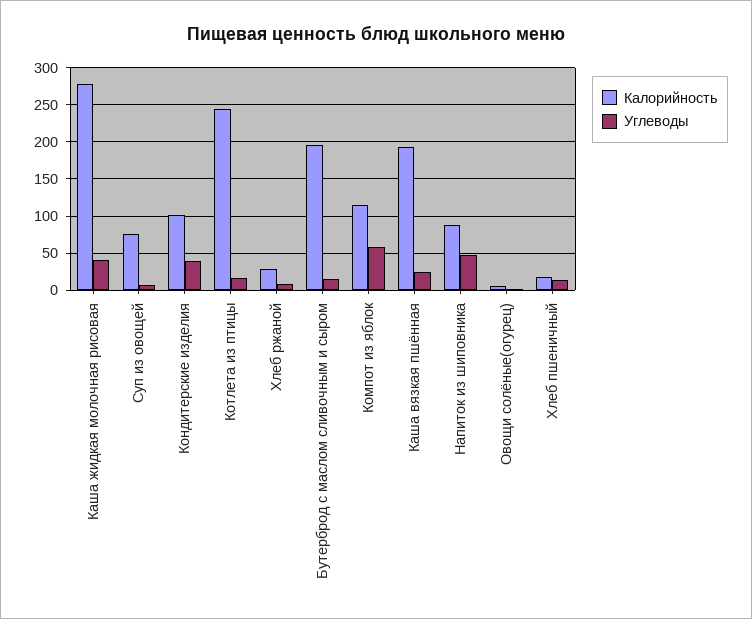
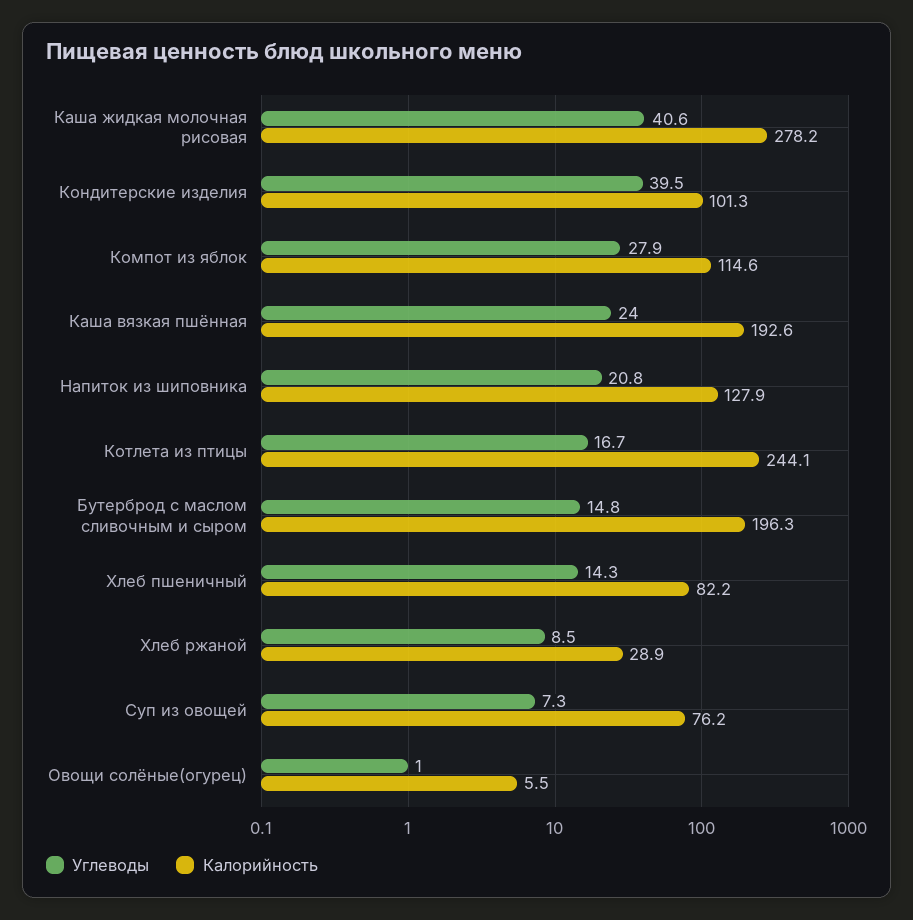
  {
    "Калорийность": {
      "Каша жидкая молочная рисовая": 278.2,
      "Суп из овощей": 76.2,
      "Кондитерские изделия": 101.3,
      "Котлета из птицы": 244.1,
      "Хлеб ржаной": 28.9,
      "Бутерброд с маслом сливочным и сыром": 196.3,
      "Компот из яблок": 114.6,
      "Каша вязкая пшённая": 192.6,
-     "Напиток из шиповника": 90,
+     "Напиток из шиповника": 127.9,
      "Овощи солёные(огурец)": 5.5,
-     "Хлеб пшеничный": 20
+     "Хлеб пшеничный": 82.2
    },
    "Углеводы": {
      "Каша жидкая молочная рисовая": 40.6,
      "Суп из овощей": 7.3,
      "Кондитерские изделия": 39.5,
      "Котлета из птицы": 16.7,
      "Хлеб ржаной": 8.5,
      "Бутерброд с маслом сливочным и сыром": 14.8,
-     "Компот из яблок": 60,
+     "Компот из яблок": 27.9,
      "Каша вязкая пшённая": 24,
-     "Напиток из шиповника": 50,
+     "Напиток из шиповника": 20.8,
      "Овощи солёные(огурец)": 1,
      "Хлеб пшеничный": 14.3
    }
  }

